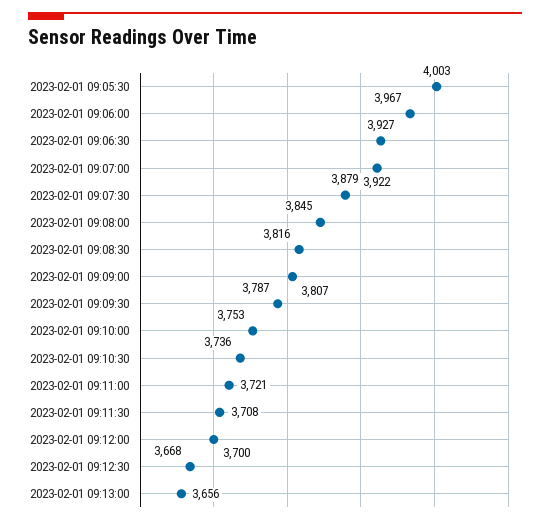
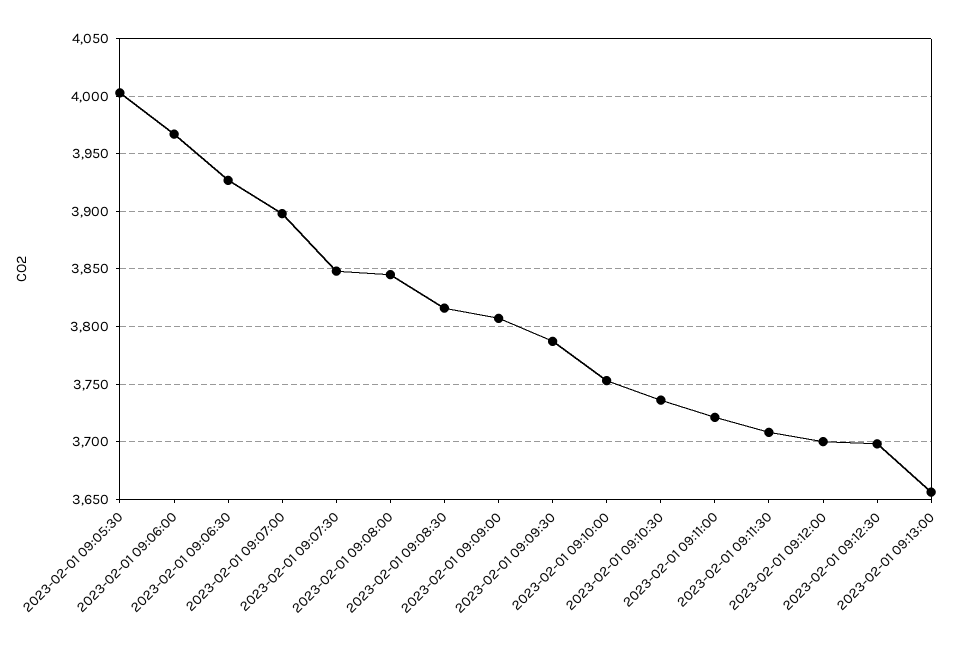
  {
    "2023-02-01 09:05:30": 4003,
    "2023-02-01 09:06:00": 3967,
    "2023-02-01 09:06:30": 3927,
-   "2023-02-01 09:07:00": 3922,
+   "2023-02-01 09:07:00": 3900,
-   "2023-02-01 09:07:30": 3879,
+   "2023-02-01 09:07:30": 3850,
    "2023-02-01 09:08:00": 3845,
    "2023-02-01 09:08:30": 3816,
    "2023-02-01 09:09:00": 3807,
    "2023-02-01 09:09:30": 3787,
    "2023-02-01 09:10:00": 3753,
    "2023-02-01 09:10:30": 3736,
    "2023-02-01 09:11:00": 3721,
    "2023-02-01 09:11:30": 3708,
    "2023-02-01 09:12:00": 3700,
-   "2023-02-01 09:12:30": 3668,
+   "2023-02-01 09:12:30": 3700,
    "2023-02-01 09:13:00": 3656
  }

